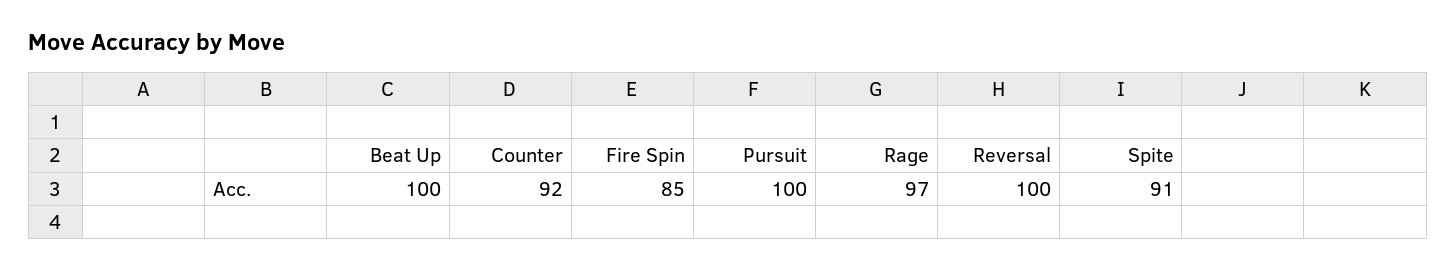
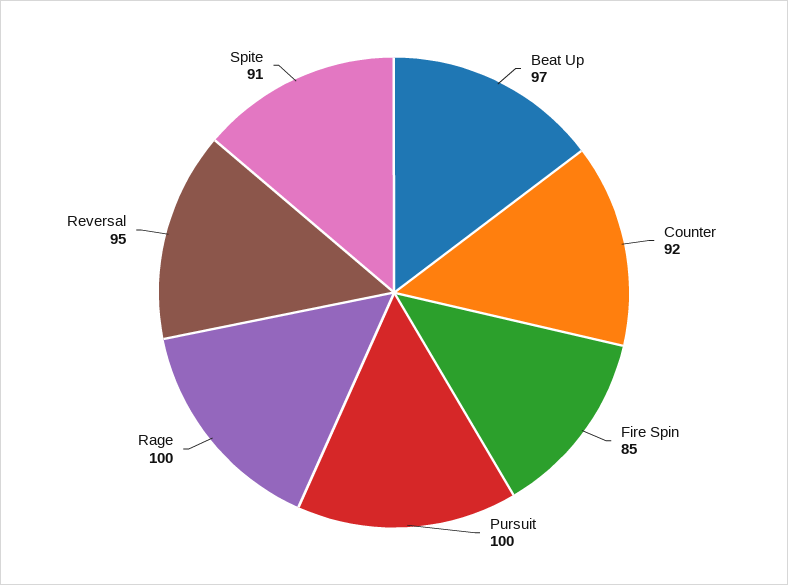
  {
-   "Beat Up": 100,
+   "Beat Up": 97,
    "Counter": 92,
    "Fire Spin": 85,
    "Pursuit": 100,
-   "Rage": 97,
+   "Rage": 100,
-   "Reversal": 100,
+   "Reversal": 95,
    "Spite": 91
  }

